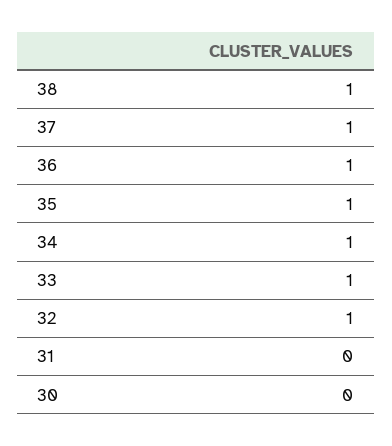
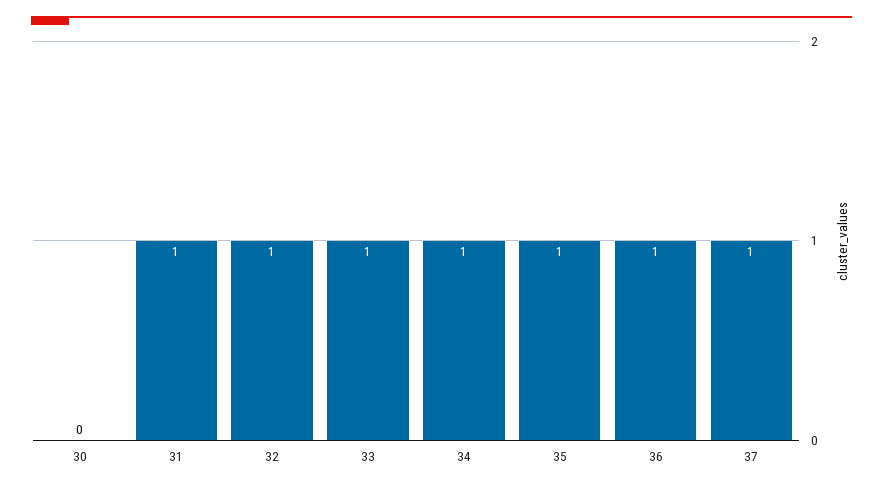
  {
-   "38": 1,
    "37": 1,
    "36": 1,
    "35": 1,
    "34": 1,
    "33": 1,
    "32": 1,
-   "31": 0,
+   "31": 1,
    "30": 0
  }

